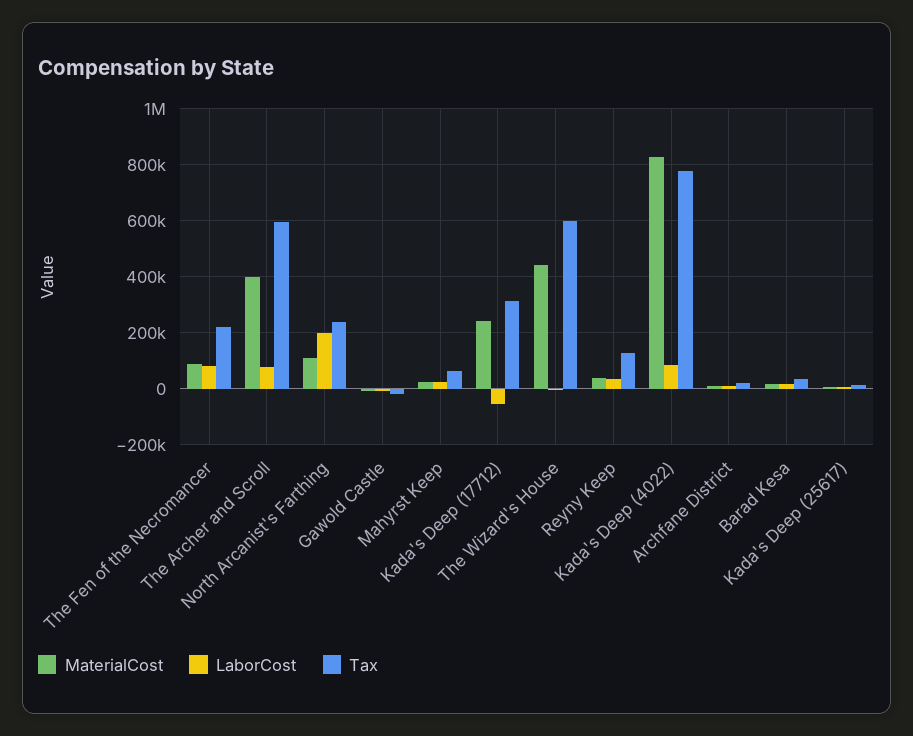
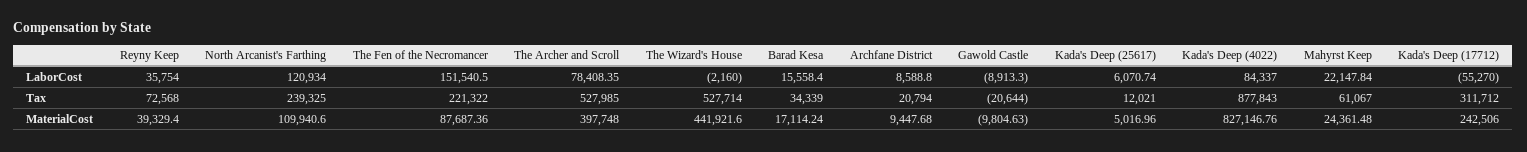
  {
    "MaterialCost": {
      "The Fen of the Necromancer": 87687.36,
      "The Archer and Scroll": 397748,
      "North Arcanist's Farthing": 109940.6,
      "Gawold Castle": -9804.63,
      "Mahyrst Keep": 24361.48,
      "Kada's Deep (17712)": 242506,
      "The Wizard's House": 441921.6,
      "Reyny Keep": 39329.4,
      "Kada's Deep (4022)": 827146.76,
      "Archfane District": 9447.68,
      "Barad Kesa": 17114.24,
      "Kada's Deep (25617)": 5016.96
    },
    "LaborCost": {
-     "The Fen of the Necromancer": 75000,
+     "The Fen of the Necromancer": 151540.5,
      "The Archer and Scroll": 78408.35,
-     "North Arcanist's Farthing": 200000,
+     "North Arcanist's Farthing": 120934,
      "Gawold Castle": -8913.3,
      "Mahyrst Keep": 22147.84,
      "Kada's Deep (17712)": -55270,
      "The Wizard's House": -2160,
      "Reyny Keep": 35754,
      "Kada's Deep (4022)": 84337,
      "Archfane District": 8588.8,
      "Barad Kesa": 15558.4,
      "Kada's Deep (25617)": 6070.74
    },
    "Tax": {
      "The Fen of the Necromancer": 221322,
-     "The Archer and Scroll": 600000,
+     "The Archer and Scroll": 527985,
      "North Arcanist's Farthing": 239325,
      "Gawold Castle": -20644,
      "Mahyrst Keep": 61067,
      "Kada's Deep (17712)": 311712,
-     "The Wizard's House": 600000,
+     "The Wizard's House": 527714,
-     "Reyny Keep": 125000,
+     "Reyny Keep": 72568,
-     "Kada's Deep (4022)": 775000,
+     "Kada's Deep (4022)": 877843,
      "Archfane District": 20794,
      "Barad Kesa": 34339,
      "Kada's Deep (25617)": 12021
    }
  }

